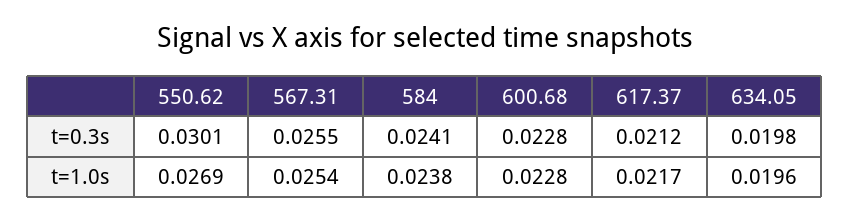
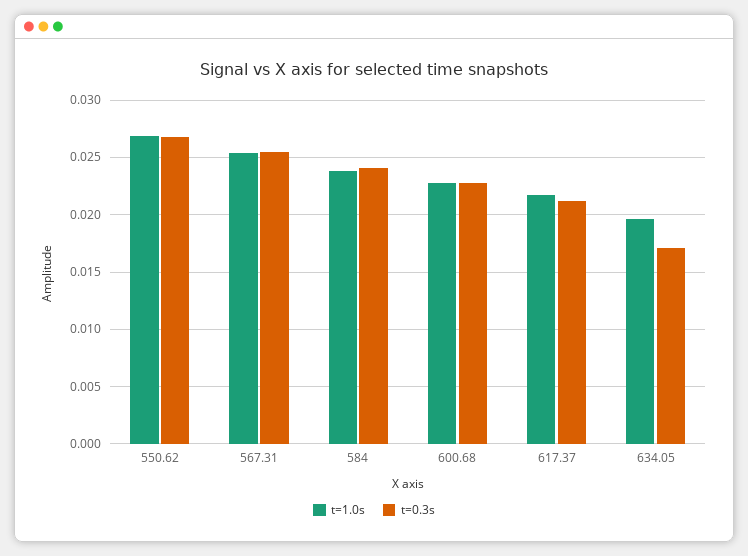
  {
    "t=0.3s": {
-     "550.62": 0.0301,
+     "550.62": 0.027,
      "567.31": 0.0255,
      "584": 0.0241,
      "600.68": 0.0228,
      "617.37": 0.0212,
-     "634.05": 0.0198
+     "634.05": 0.017
    },
    "t=1.0s": {
      "550.62": 0.0269,
      "567.31": 0.0254,
      "584": 0.0238,
      "600.68": 0.0228,
      "617.37": 0.0217,
      "634.05": 0.0196
    }
  }

